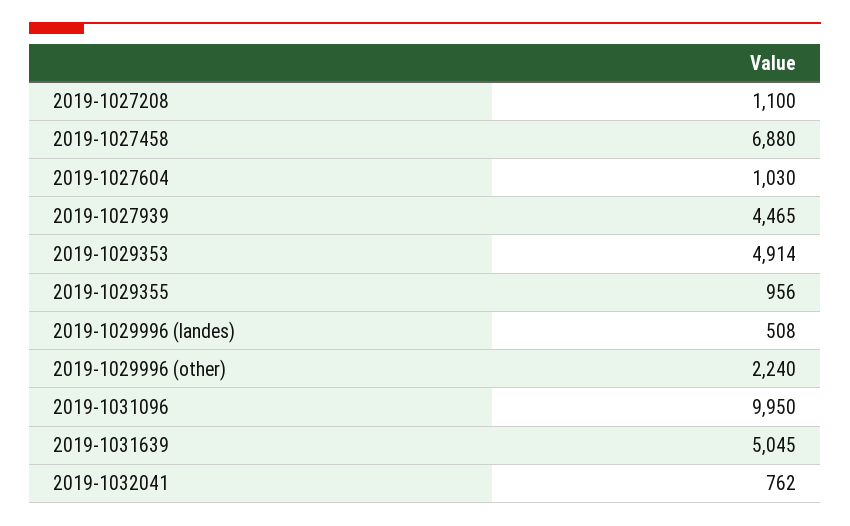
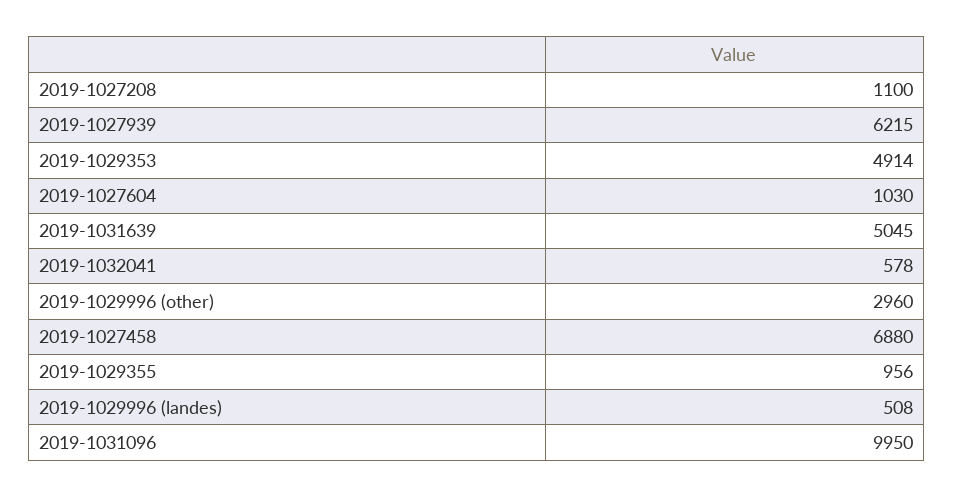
  {
    "2019-1027208": 1100,
    "2019-1027458": 6880,
    "2019-1027604": 1030,
-   "2019-1027939": 4465,
+   "2019-1027939": 6215,
    "2019-1029353": 4914,
    "2019-1029355": 956,
    "2019-1029996 (landes)": 508,
-   "2019-1029996 (other)": 2240,
+   "2019-1029996 (other)": 2960,
    "2019-1031096": 9950,
    "2019-1031639": 5045,
-   "2019-1032041": 762
+   "2019-1032041": 578
  }

